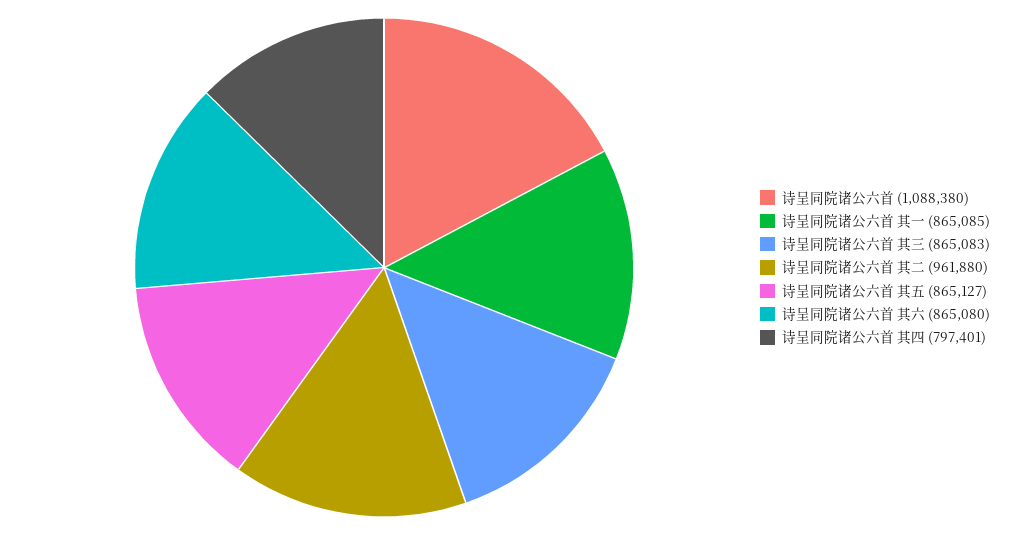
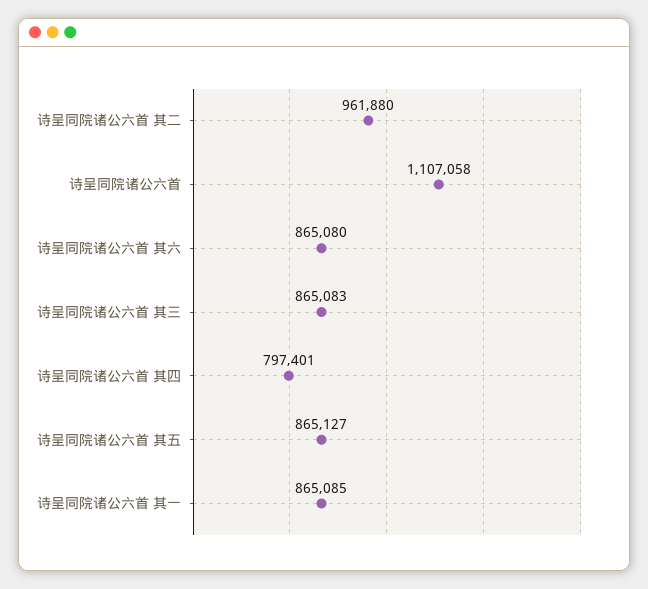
  {
-   "诗呈同院诸公六首": 1088380,
+   "诗呈同院诸公六首": 1107058,
    "诗呈同院诸公六首 其一": 865085,
    "诗呈同院诸公六首 其三": 865083,
    "诗呈同院诸公六首 其二": 961880,
    "诗呈同院诸公六首 其五": 865127,
    "诗呈同院诸公六首 其六": 865080,
    "诗呈同院诸公六首 其四": 797401
  }

